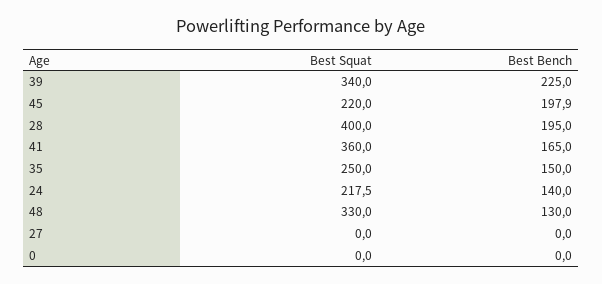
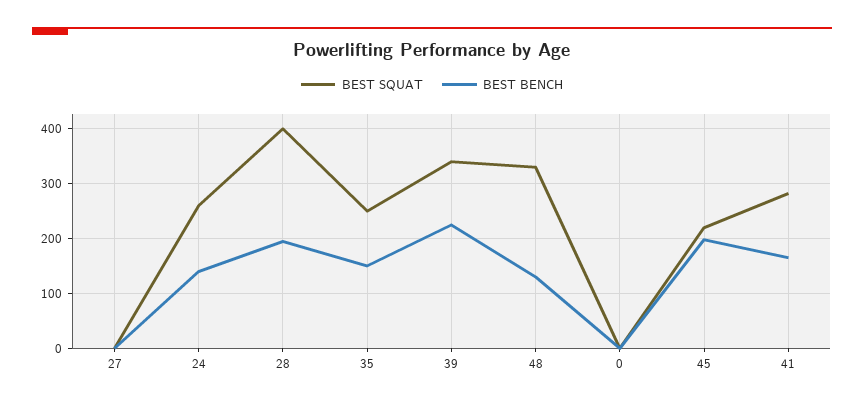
  {
    "Best Squat": {
      "39": 340,
      "45": 220,
      "28": 400,
-     "41": 360,
+     "41": 280,
      "35": 250,
-     "24": 217.5,
+     "24": 260,
      "48": 330,
      "27": 0,
      "0": 0
    },
    "Best Bench": {
      "39": 225,
      "45": 197.9,
      "28": 195,
      "41": 165,
      "35": 150,
      "24": 140,
      "48": 130,
      "27": 0,
      "0": 0
    }
  }

